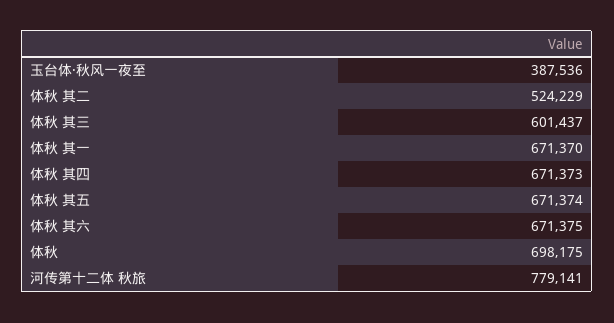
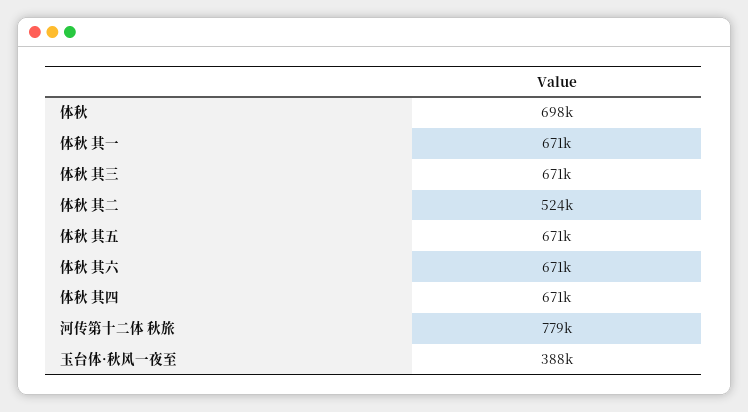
  {
    "玉台体·秋风一夜至": 387536,
    "体秋 其二": 524229,
-   "体秋 其三": 601437,
+   "体秋 其三": 671000,
    "体秋 其一": 671370,
    "体秋 其四": 671373,
    "体秋 其五": 671374,
    "体秋 其六": 671375,
    "体秋": 698175,
    "河传第十二体 秋旅": 779141
  }

